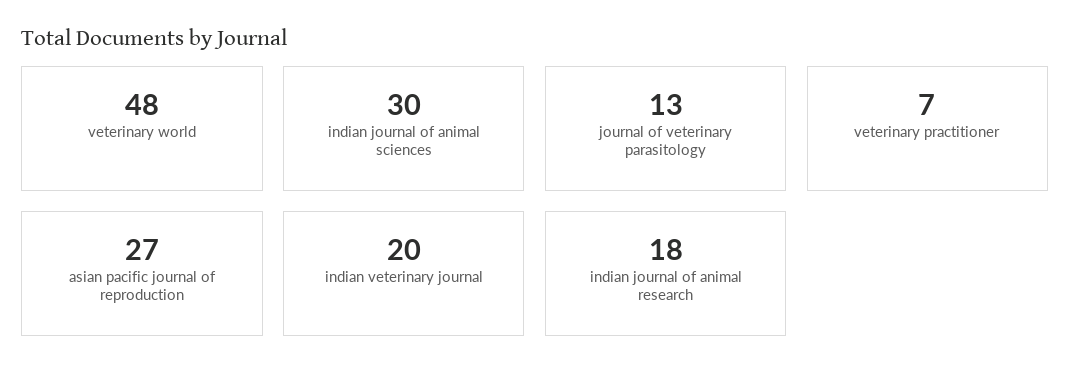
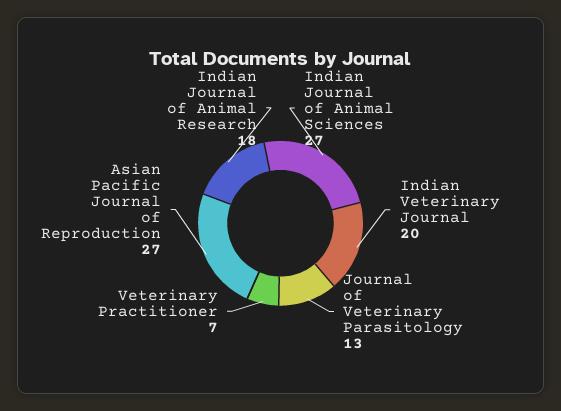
  {
-   "veterinary world": 48,
-   "indian journal of animal sciences": 30,
+   "indian journal of animal sciences": 27,
    "journal of veterinary parasitology": 13,
    "veterinary practitioner": 7,
    "asian pacific journal of reproduction": 27,
    "indian veterinary journal": 20,
    "indian journal of animal research": 18
  }

